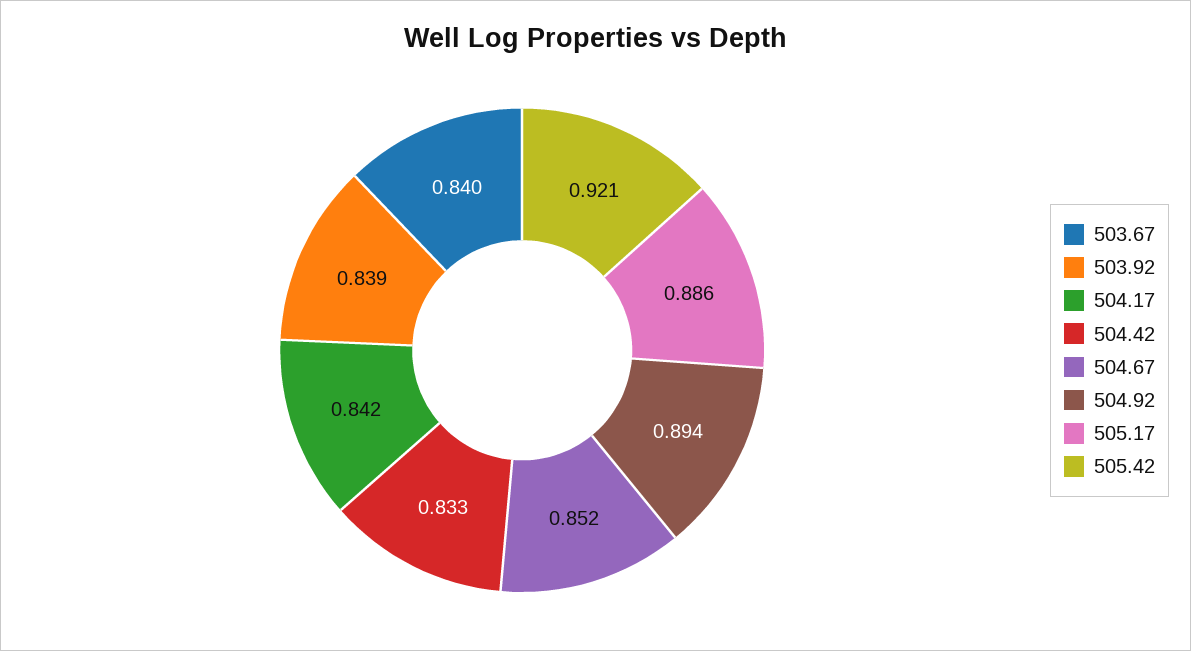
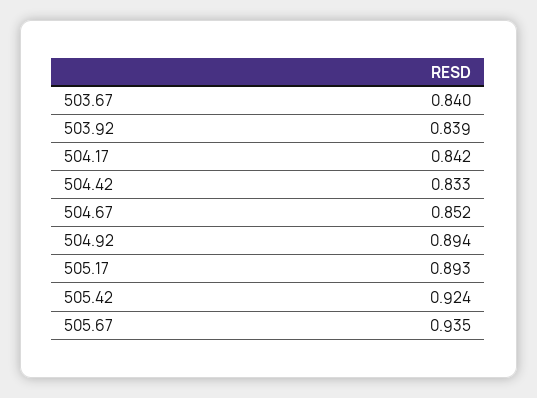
  {
    "503.67": 0.84,
    "503.92": 0.839,
    "504.17": 0.842,
    "504.42": 0.833,
    "504.67": 0.852,
    "504.92": 0.894,
-   "505.17": 0.886,
+   "505.17": 0.893,
-   "505.42": 0.921
+   "505.42": 0.924,
+   "505.67": 0.935
  }

